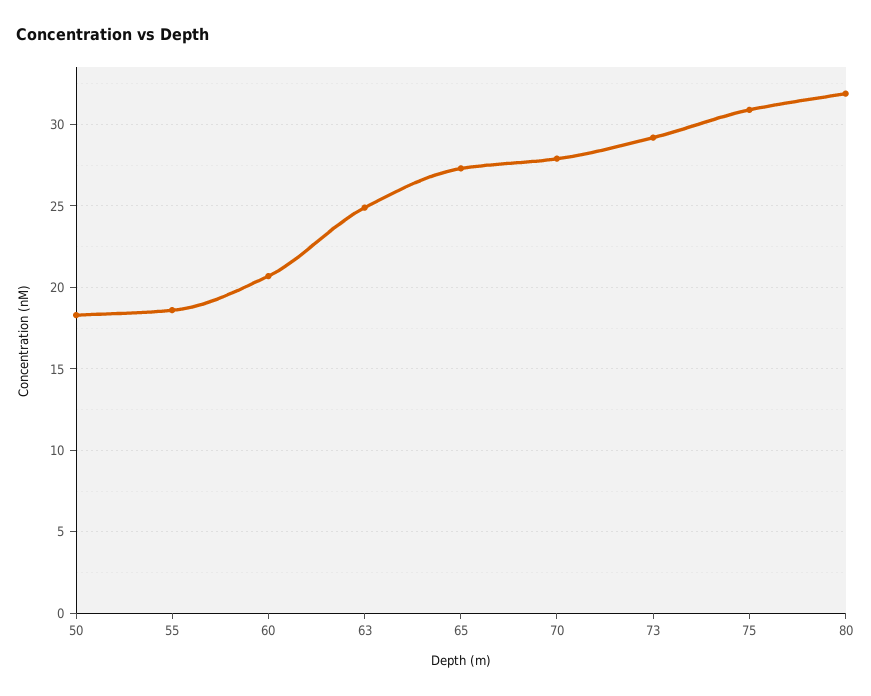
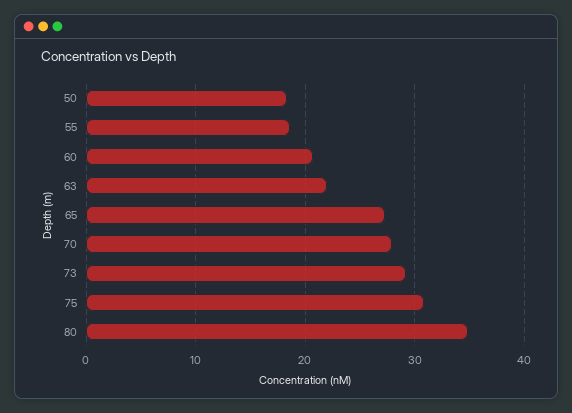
  {
    "50": 18.5,
    "55": 18.5,
    "60": 20.5,
-   "63": 25,
+   "63": 22,
    "65": 27.5,
    "70": 28,
    "73": 29,
    "75": 31,
-   "80": 32
+   "80": 35
  }

